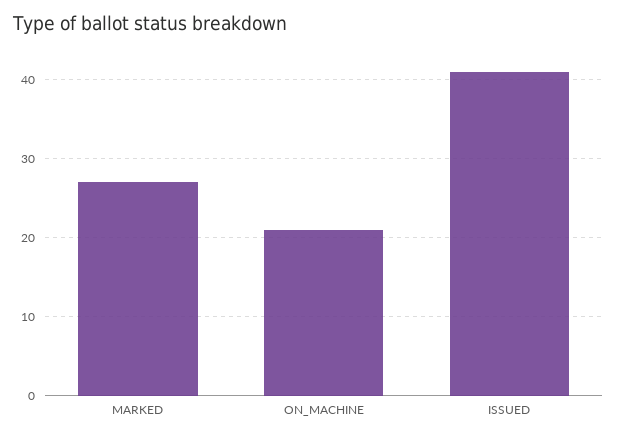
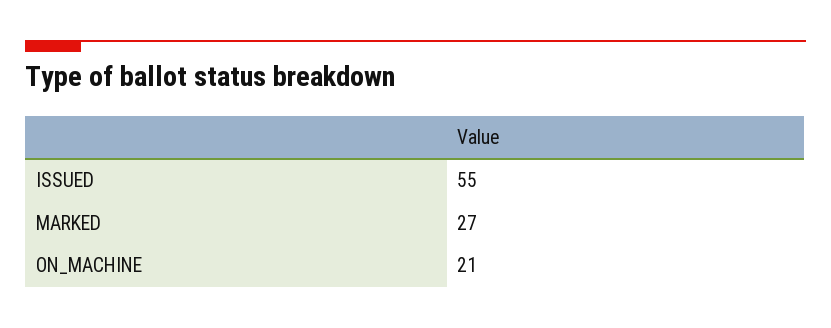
  {
    "MARKED": 27,
    "ON_MACHINE": 21,
-   "ISSUED": 41
+   "ISSUED": 55
  }

